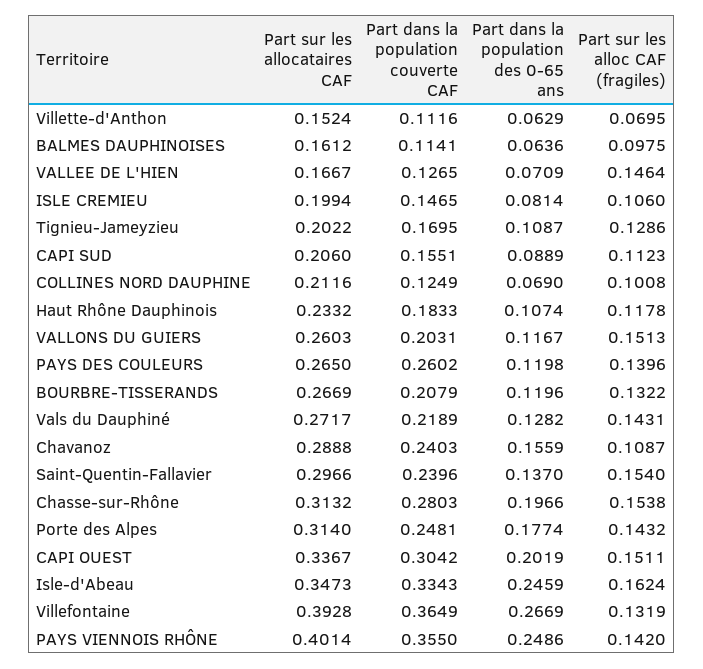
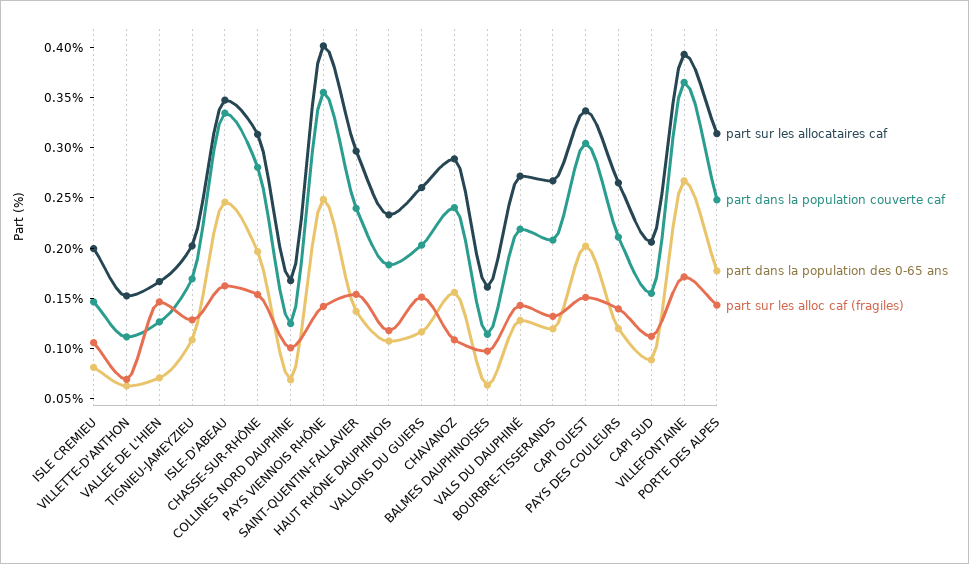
  {
    "Part sur les allocataires CAF": {
      "Villette-d'Anthon": 0.1524,
      "BALMES DAUPHINOISES": 0.1612,
      "VALLEE DE L'HIEN": 0.1667,
      "ISLE CREMIEU": 0.1994,
      "Tignieu-Jameyzieu": 0.2022,
      "CAPI SUD": 0.206,
-     "COLLINES NORD DAUPHINE": 0.2116,
+     "COLLINES NORD DAUPHINE": 0.17,
      "Haut Rhône Dauphinois": 0.2332,
      "VALLONS DU GUIERS": 0.2603,
      "PAYS DES COULEURS": 0.265,
      "BOURBRE-TISSERANDS": 0.2669,
      "Vals du Dauphiné": 0.2717,
      "Chavanoz": 0.2888,
      "Saint-Quentin-Fallavier": 0.2966,
      "Chasse-sur-Rhône": 0.3132,
      "Porte des Alpes": 0.314,
      "CAPI OUEST": 0.3367,
      "Isle-d'Abeau": 0.3473,
      "Villefontaine": 0.3928,
      "PAYS VIENNOIS RHÔNE": 0.4014
    },
    "Part dans la population couverte CAF": {
      "Villette-d'Anthon": 0.1116,
      "BALMES DAUPHINOISES": 0.1141,
      "VALLEE DE L'HIEN": 0.1265,
      "ISLE CREMIEU": 0.1465,
      "Tignieu-Jameyzieu": 0.1695,
      "CAPI SUD": 0.1551,
      "COLLINES NORD DAUPHINE": 0.1249,
      "Haut Rhône Dauphinois": 0.1833,
      "VALLONS DU GUIERS": 0.2031,
-     "PAYS DES COULEURS": 0.2602,
+     "PAYS DES COULEURS": 0.21,
      "BOURBRE-TISSERANDS": 0.2079,
      "Vals du Dauphiné": 0.2189,
      "Chavanoz": 0.2403,
      "Saint-Quentin-Fallavier": 0.2396,
      "Chasse-sur-Rhône": 0.2803,
      "Porte des Alpes": 0.2481,
      "CAPI OUEST": 0.3042,
      "Isle-d'Abeau": 0.3343,
      "Villefontaine": 0.3649,
      "PAYS VIENNOIS RHÔNE": 0.355
    },
    "Part dans la population des 0-65 ans": {
      "Villette-d'Anthon": 0.0629,
      "BALMES DAUPHINOISES": 0.0636,
      "VALLEE DE L'HIEN": 0.0709,
      "ISLE CREMIEU": 0.0814,
      "Tignieu-Jameyzieu": 0.1087,
      "CAPI SUD": 0.0889,
      "COLLINES NORD DAUPHINE": 0.069,
      "Haut Rhône Dauphinois": 0.1074,
      "VALLONS DU GUIERS": 0.1167,
      "PAYS DES COULEURS": 0.1198,
      "BOURBRE-TISSERANDS": 0.1196,
      "Vals du Dauphiné": 0.1282,
      "Chavanoz": 0.1559,
      "Saint-Quentin-Fallavier": 0.137,
      "Chasse-sur-Rhône": 0.1966,
      "Porte des Alpes": 0.1774,
      "CAPI OUEST": 0.2019,
      "Isle-d'Abeau": 0.2459,
      "Villefontaine": 0.2669,
      "PAYS VIENNOIS RHÔNE": 0.2486
    },
    "Part sur les alloc CAF (fragiles)": {
      "Villette-d'Anthon": 0.0695,
      "BALMES DAUPHINOISES": 0.0975,
      "VALLEE DE L'HIEN": 0.1464,
      "ISLE CREMIEU": 0.106,
      "Tignieu-Jameyzieu": 0.1286,
      "CAPI SUD": 0.1123,
      "COLLINES NORD DAUPHINE": 0.1008,
      "Haut Rhône Dauphinois": 0.1178,
      "VALLONS DU GUIERS": 0.1513,
      "PAYS DES COULEURS": 0.1396,
      "BOURBRE-TISSERANDS": 0.1322,
      "Vals du Dauphiné": 0.1431,
      "Chavanoz": 0.1087,
      "Saint-Quentin-Fallavier": 0.154,
      "Chasse-sur-Rhône": 0.1538,
      "Porte des Alpes": 0.1432,
      "CAPI OUEST": 0.1511,
      "Isle-d'Abeau": 0.1624,
-     "Villefontaine": 0.1319,
+     "Villefontaine": 0.17,
      "PAYS VIENNOIS RHÔNE": 0.142
    }
  }

